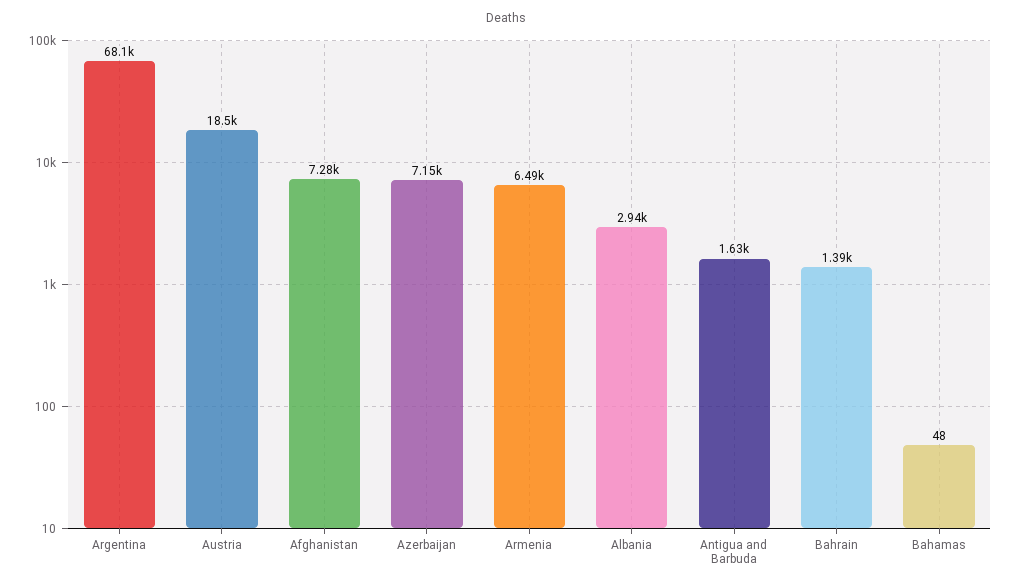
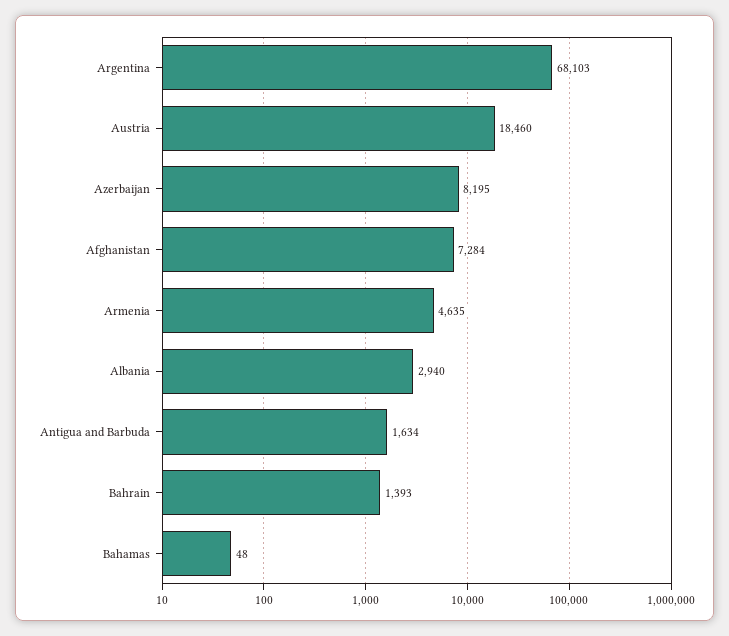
  {
    "Argentina": 68103,
    "Austria": 18460,
    "Afghanistan": 7284,
-   "Azerbaijan": 7150,
+   "Azerbaijan": 8195,
-   "Armenia": 6490,
+   "Armenia": 4635,
    "Albania": 2940,
    "Antigua and Barbuda": 1634,
    "Bahrain": 1393,
    "Bahamas": 48
  }

